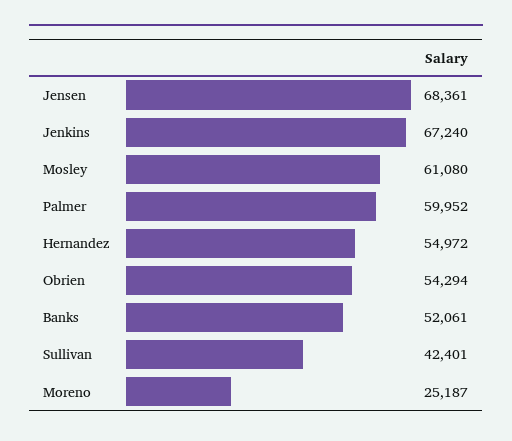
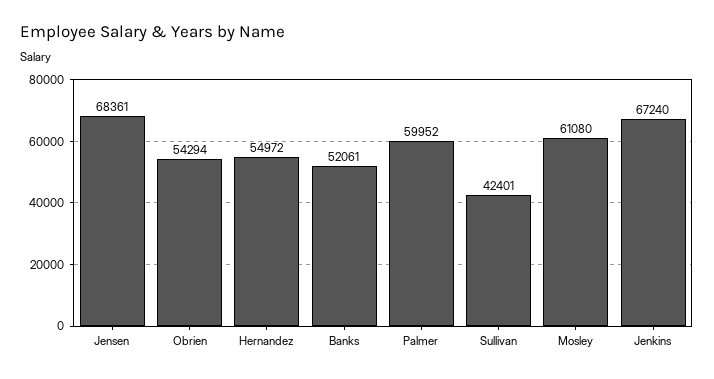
  {
    "Jensen": 68361,
    "Jenkins": 67240,
    "Mosley": 61080,
    "Palmer": 59952,
    "Hernandez": 54972,
    "Obrien": 54294,
    "Banks": 52061,
-   "Sullivan": 42401,
+   "Sullivan": 42401
-   "Moreno": 25187
  }

